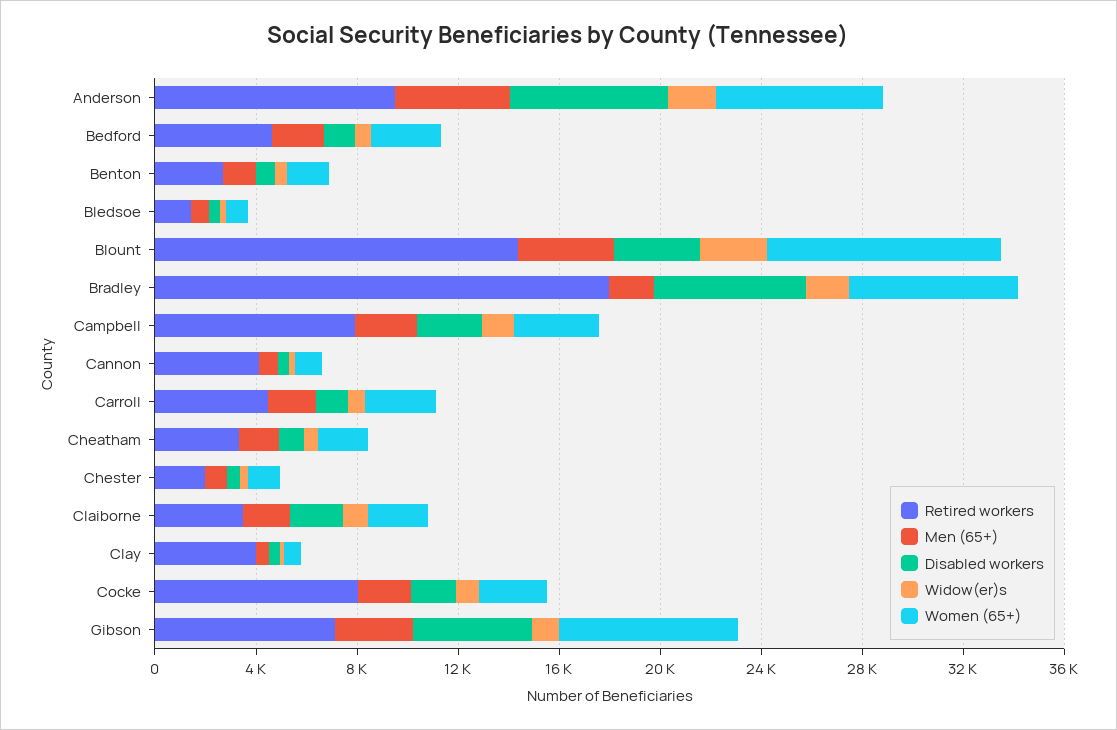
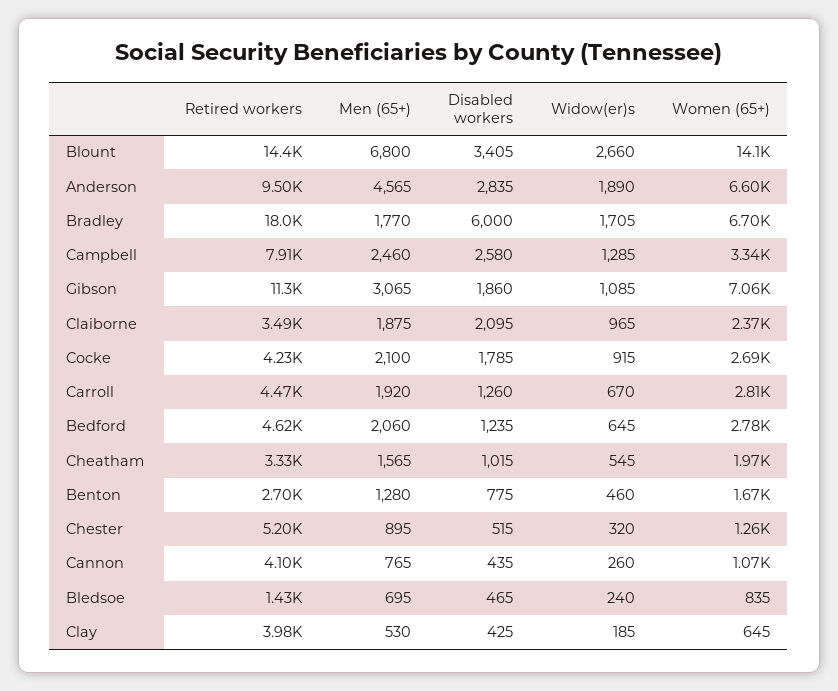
  {
    "Retired workers": {
      "Anderson": 9500,
      "Bedford": 4620,
      "Benton": 2700,
      "Bledsoe": 1430,
      "Blount": 14400,
      "Bradley": 18000,
      "Campbell": 7910,
      "Cannon": 4100,
      "Carroll": 4470,
      "Cheatham": 3330,
-     "Chester": 2000,
+     "Chester": 5200,
      "Claiborne": 3490,
      "Clay": 3980,
-     "Cocke": 8000,
+     "Cocke": 4230,
-     "Gibson": 7000
+     "Gibson": 11300
    },
    "Men (65+)": {
      "Anderson": 4565,
      "Bedford": 2060,
      "Benton": 1280,
      "Bledsoe": 695,
-     "Blount": 4000,
+     "Blount": 6800,
      "Bradley": 1770,
      "Campbell": 2460,
      "Cannon": 765,
      "Carroll": 1920,
      "Cheatham": 1565,
      "Chester": 895,
      "Claiborne": 1875,
      "Clay": 530,
      "Cocke": 2100,
      "Gibson": 3065
    },
    "Disabled workers": {
-     "Anderson": 6000,
+     "Anderson": 2835,
      "Bedford": 1235,
      "Benton": 775,
      "Bledsoe": 465,
      "Blount": 3405,
      "Bradley": 6000,
      "Campbell": 2580,
      "Cannon": 435,
      "Carroll": 1260,
      "Cheatham": 1015,
      "Chester": 515,
      "Claiborne": 2095,
      "Clay": 425,
      "Cocke": 1785,
-     "Gibson": 5000
+     "Gibson": 1860
    },
    "Widow(er)s": {
      "Anderson": 1890,
      "Bedford": 645,
      "Benton": 460,
      "Bledsoe": 240,
      "Blount": 2660,
      "Bradley": 1705,
      "Campbell": 1285,
      "Cannon": 260,
      "Carroll": 670,
      "Cheatham": 545,
      "Chester": 320,
      "Claiborne": 965,
      "Clay": 185,
      "Cocke": 915,
      "Gibson": 1085
    },
    "Women (65+)": {
      "Anderson": 6600,
      "Bedford": 2780,
      "Benton": 1670,
      "Bledsoe": 835,
-     "Blount": 9000,
+     "Blount": 14100,
      "Bradley": 6700,
      "Campbell": 3340,
      "Cannon": 1070,
      "Carroll": 2810,
      "Cheatham": 1970,
      "Chester": 1260,
      "Claiborne": 2370,
      "Clay": 645,
      "Cocke": 2690,
      "Gibson": 7060
    }
  }

